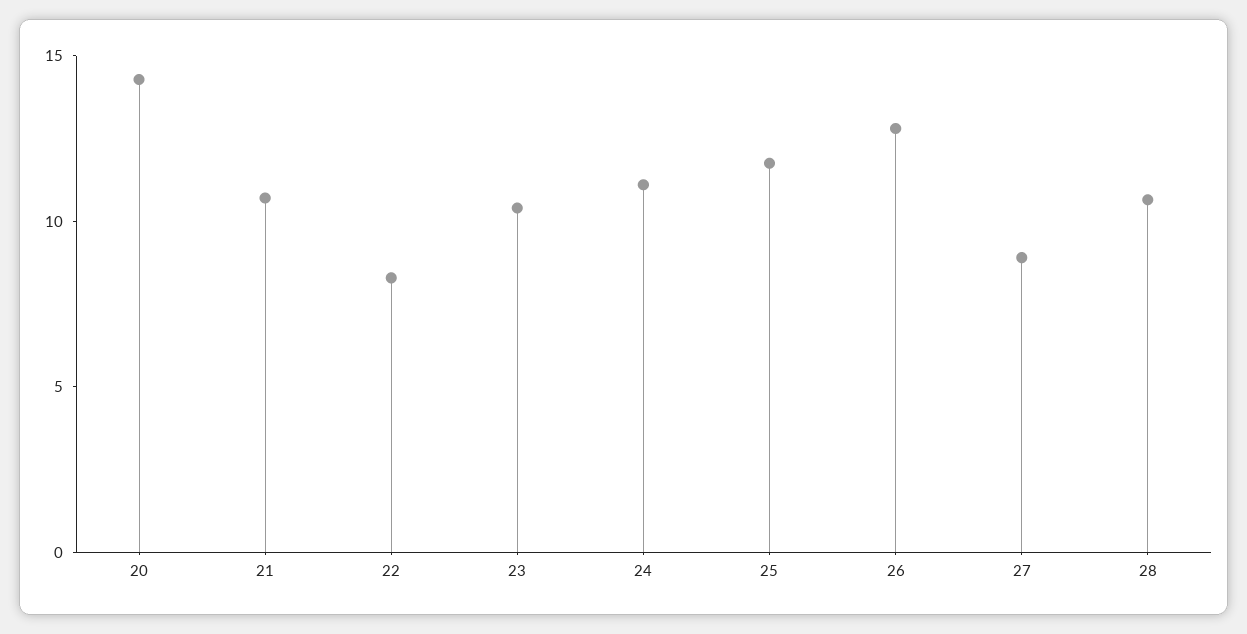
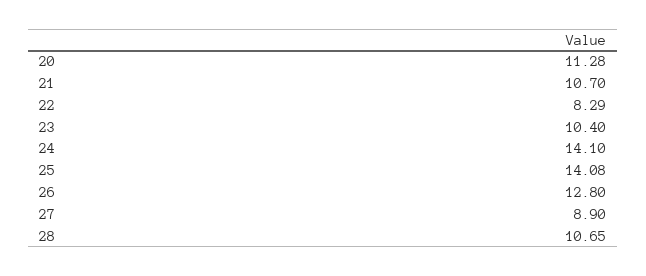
  {
-   "20": 14,
+   "20": 11.28,
    "21": 10.7,
    "22": 8.29,
    "23": 10.4,
-   "24": 11,
+   "24": 14.1,
-   "25": 12,
+   "25": 14.08,
    "26": 12.8,
    "27": 8.9,
    "28": 10.65
  }

